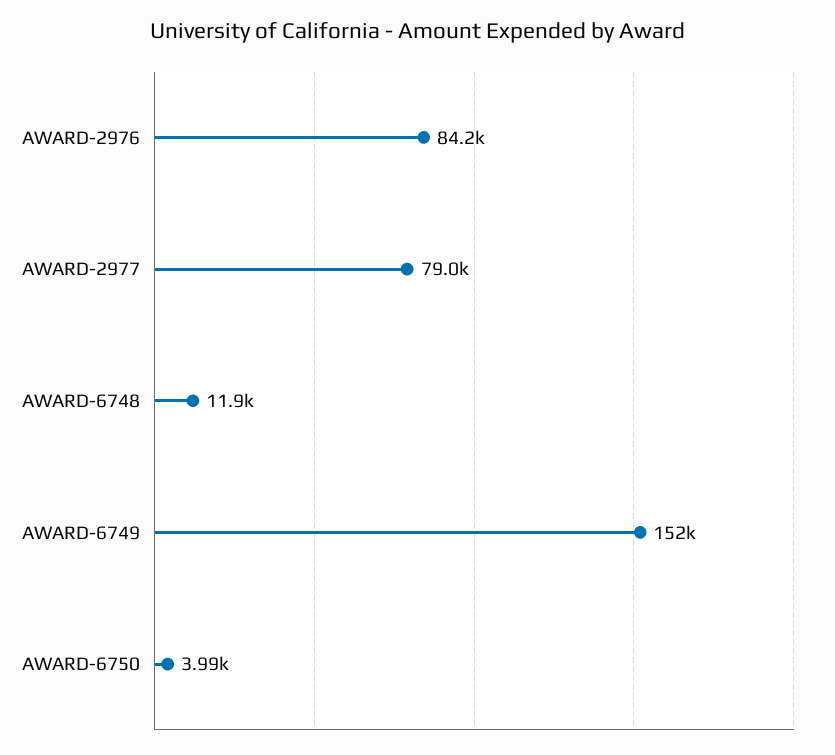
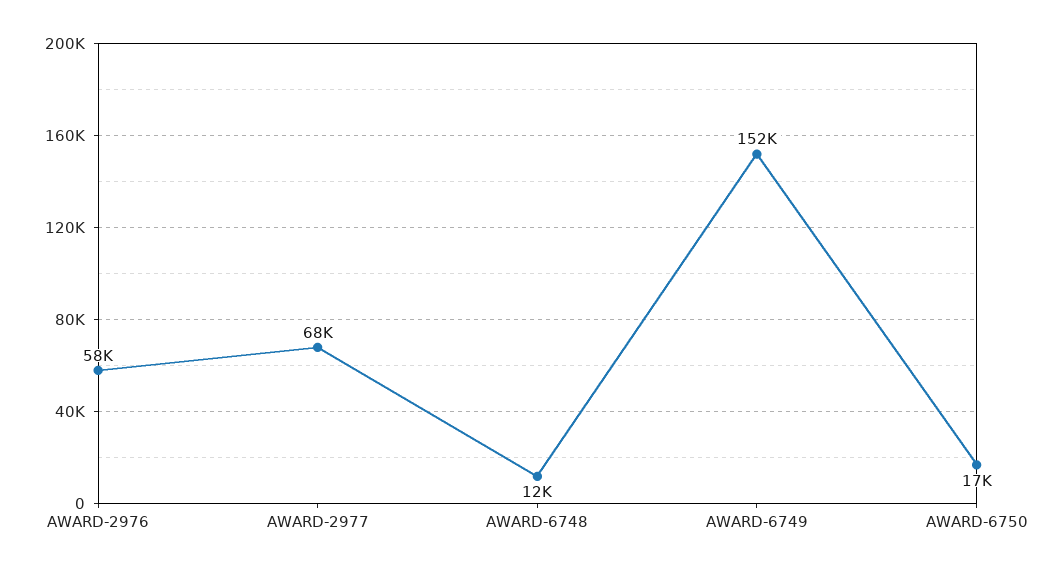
  {
-   "AWARD-2976": 84200,
+   "AWARD-2976": 58000,
-   "AWARD-2977": 79000,
+   "AWARD-2977": 68000,
    "AWARD-6748": 11900,
    "AWARD-6749": 152000,
-   "AWARD-6750": 3990
+   "AWARD-6750": 17000
  }

